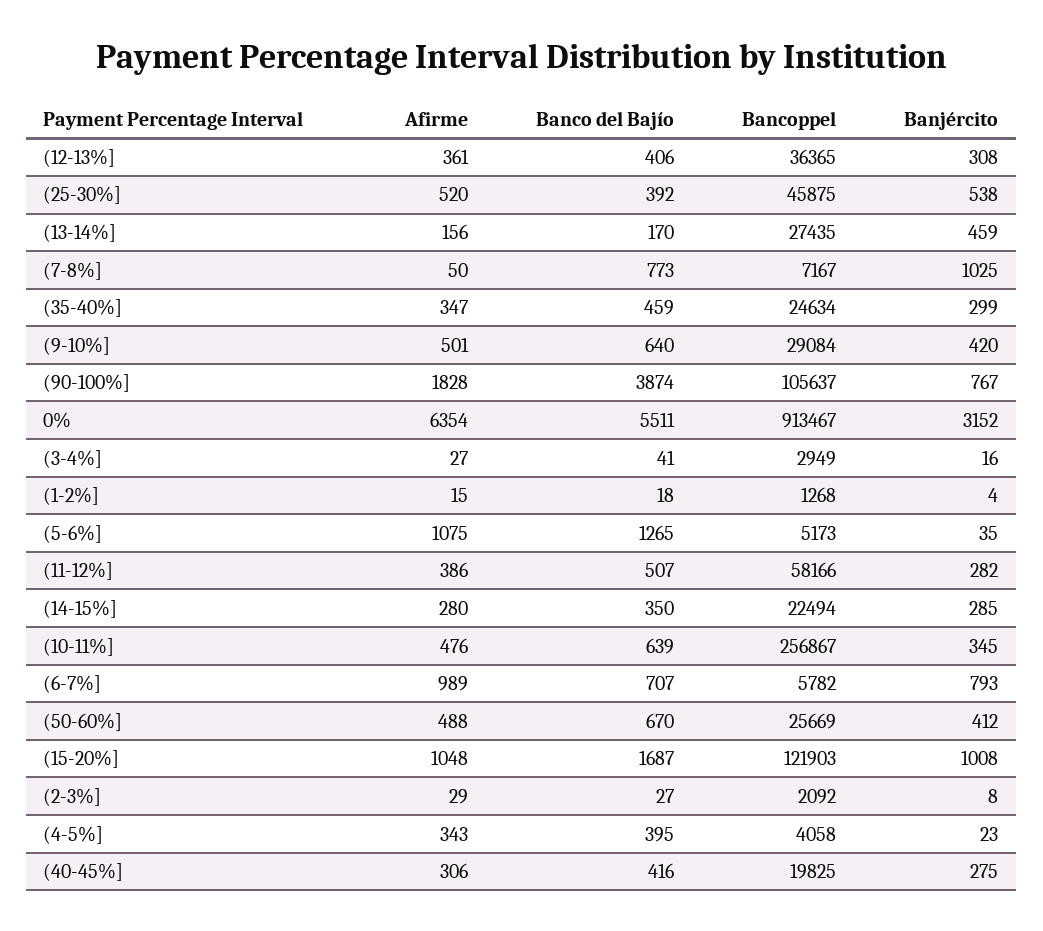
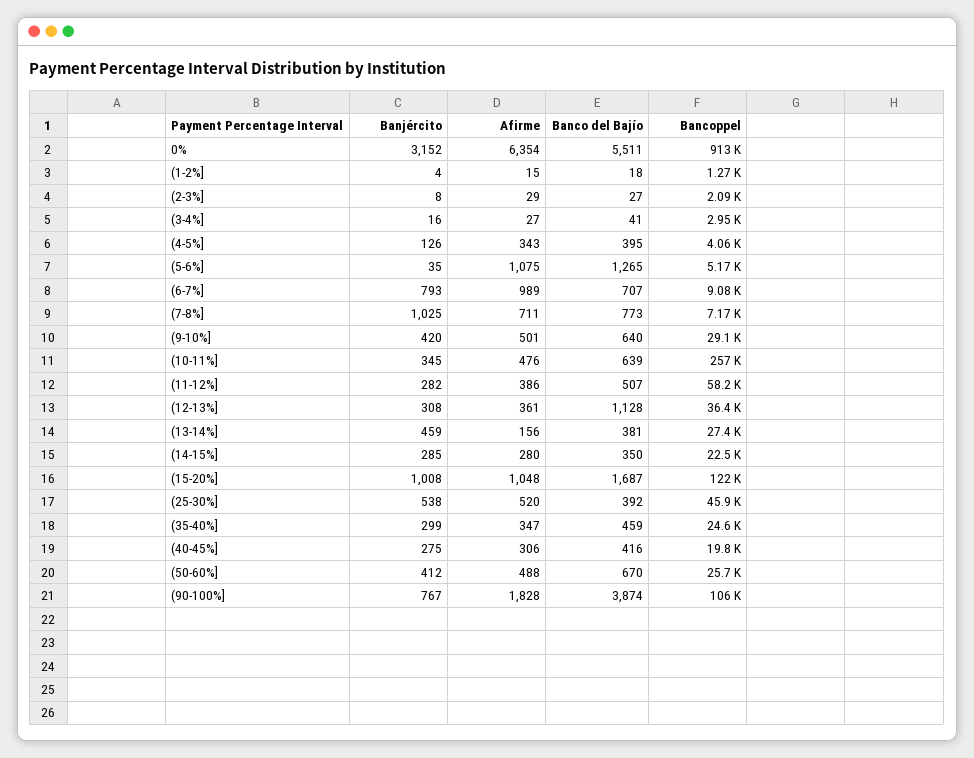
  {
    "Afirme": {
      "(12-13%]": 361,
      "(25-30%]": 520,
      "(13-14%]": 156,
-     "(7-8%]": 50,
+     "(7-8%]": 711,
      "(35-40%]": 347,
      "(9-10%]": 501,
      "(90-100%]": 1828,
      "0%": 6354,
      "(3-4%]": 27,
      "(1-2%]": 15,
      "(5-6%]": 1075,
      "(11-12%]": 386,
      "(14-15%]": 280,
      "(10-11%]": 476,
      "(6-7%]": 989,
      "(50-60%]": 488,
      "(15-20%]": 1048,
      "(2-3%]": 29,
      "(4-5%]": 343,
      "(40-45%]": 306
    },
    "Banco del Bajío": {
-     "(12-13%]": 406,
+     "(12-13%]": 1128,
      "(25-30%]": 392,
-     "(13-14%]": 170,
+     "(13-14%]": 381,
      "(7-8%]": 773,
      "(35-40%]": 459,
      "(9-10%]": 640,
      "(90-100%]": 3874,
      "0%": 5511,
      "(3-4%]": 41,
      "(1-2%]": 18,
      "(5-6%]": 1265,
      "(11-12%]": 507,
      "(14-15%]": 350,
      "(10-11%]": 639,
      "(6-7%]": 707,
      "(50-60%]": 670,
      "(15-20%]": 1687,
      "(2-3%]": 27,
      "(4-5%]": 395,
      "(40-45%]": 416
    },
    "Bancoppel": {
      "(12-13%]": 36365,
      "(25-30%]": 45875,
      "(13-14%]": 27435,
      "(7-8%]": 7167,
      "(35-40%]": 24634,
      "(9-10%]": 29084,
      "(90-100%]": 105637,
      "0%": 913467,
      "(3-4%]": 2949,
      "(1-2%]": 1268,
      "(5-6%]": 5173,
      "(11-12%]": 58166,
      "(14-15%]": 22494,
      "(10-11%]": 256867,
-     "(6-7%]": 5782,
+     "(6-7%]": 9080,
      "(50-60%]": 25669,
      "(15-20%]": 121903,
      "(2-3%]": 2092,
      "(4-5%]": 4058,
      "(40-45%]": 19825
    },
    "Banjército": {
      "(12-13%]": 308,
      "(25-30%]": 538,
      "(13-14%]": 459,
      "(7-8%]": 1025,
      "(35-40%]": 299,
      "(9-10%]": 420,
      "(90-100%]": 767,
      "0%": 3152,
      "(3-4%]": 16,
      "(1-2%]": 4,
      "(5-6%]": 35,
      "(11-12%]": 282,
      "(14-15%]": 285,
      "(10-11%]": 345,
      "(6-7%]": 793,
      "(50-60%]": 412,
      "(15-20%]": 1008,
      "(2-3%]": 8,
-     "(4-5%]": 23,
+     "(4-5%]": 126,
      "(40-45%]": 275
    }
  }

